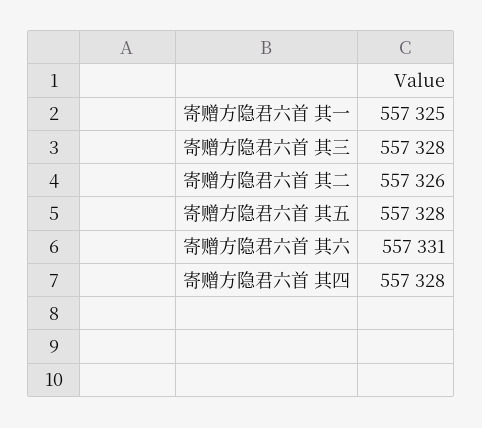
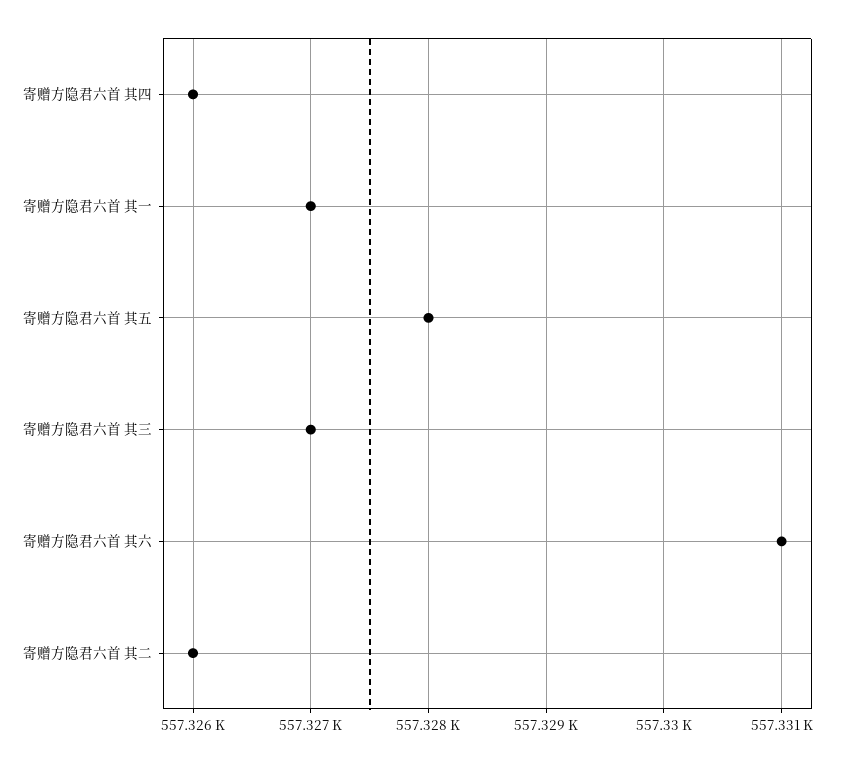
  {
-   "寄赠方隐君六首 其一": 557325,
+   "寄赠方隐君六首 其一": 557327,
-   "寄赠方隐君六首 其三": 557328,
+   "寄赠方隐君六首 其三": 557327,
    "寄赠方隐君六首 其二": 557326,
    "寄赠方隐君六首 其五": 557328,
    "寄赠方隐君六首 其六": 557331,
-   "寄赠方隐君六首 其四": 557328
+   "寄赠方隐君六首 其四": 557326
  }

